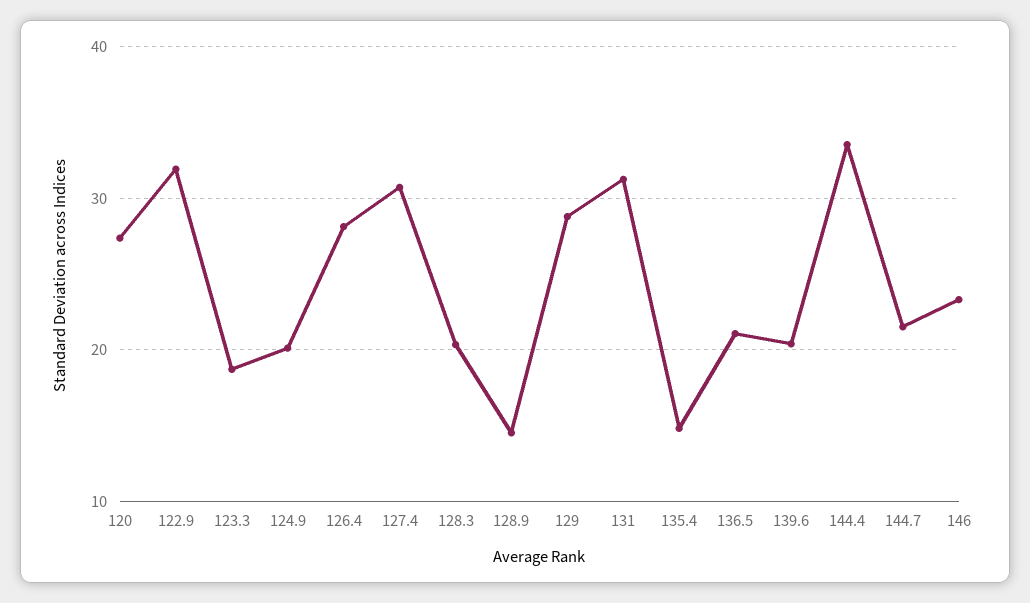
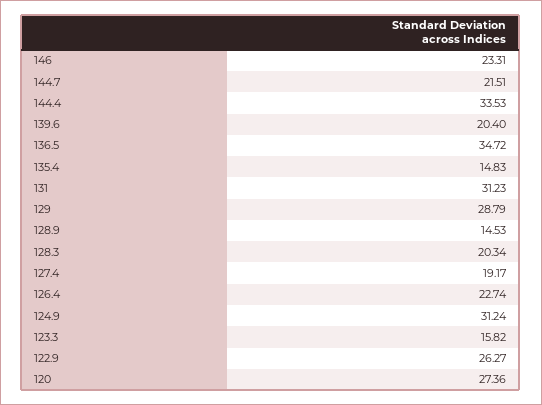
  {
    "120": 27.36,
-   "122.9": 32,
+   "122.9": 26.27,
-   "123.3": 19,
+   "123.3": 15.82,
-   "124.9": 20,
+   "124.9": 31.24,
-   "126.4": 28,
+   "126.4": 22.74,
-   "127.4": 31,
+   "127.4": 19.17,
    "128.3": 20.34,
    "128.9": 14.53,
    "129": 28.79,
    "131": 31.23,
    "135.4": 14.83,
-   "136.5": 21,
+   "136.5": 34.72,
    "139.6": 20.4,
    "144.4": 33.53,
    "144.7": 21.51,
    "146": 23.31
  }

